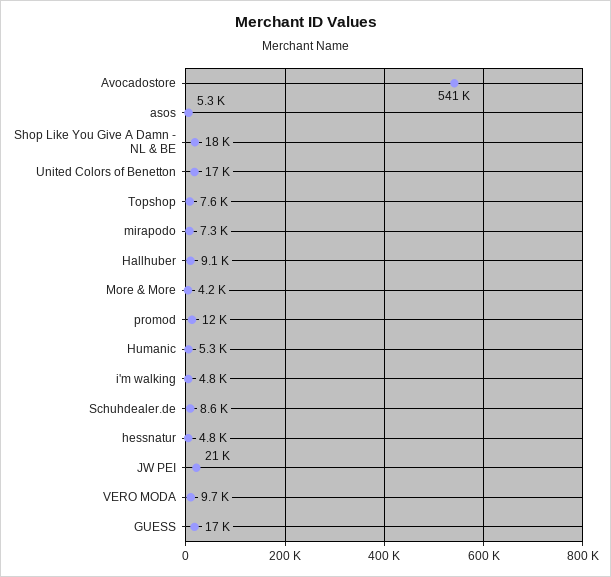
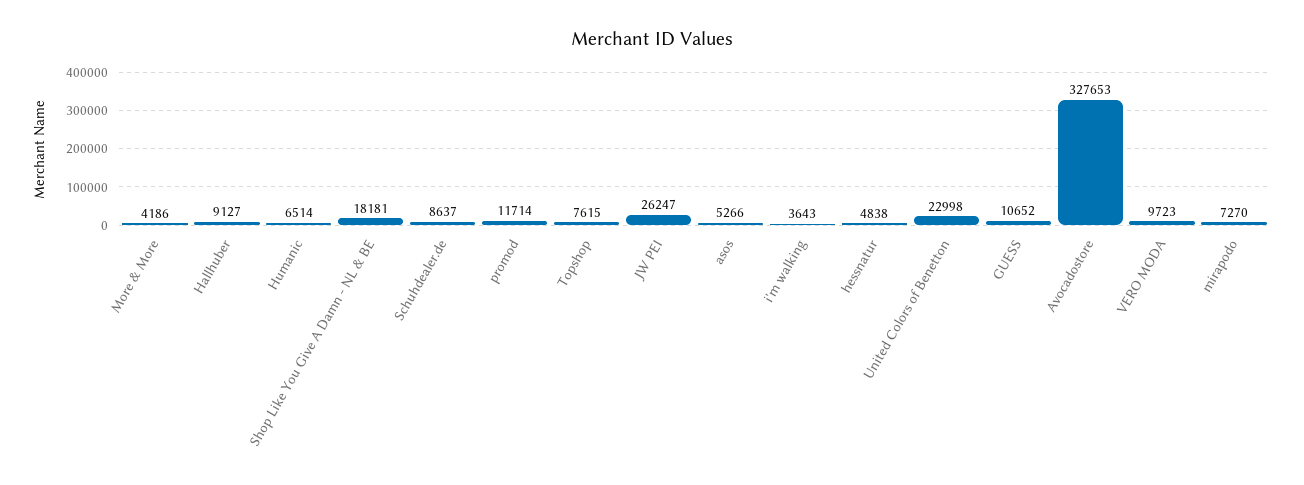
  {
-   "Avocadostore": 541000,
+   "Avocadostore": 327653,
    "asos": 5266,
    "Shop Like You Give A Damn - NL & BE": 18181,
-   "United Colors of Benetton": 17000,
+   "United Colors of Benetton": 22998,
    "Topshop": 7615,
    "mirapodo": 7270,
    "Hallhuber": 9127,
    "More & More": 4186,
    "promod": 11714,
-   "Humanic": 5300,
+   "Humanic": 6514,
-   "i'm walking": 4800,
+   "i'm walking": 3643,
    "Schuhdealer.de": 8637,
    "hessnatur": 4838,
-   "JW PEI": 21000,
+   "JW PEI": 26247,
    "VERO MODA": 9723,
-   "GUESS": 17000
+   "GUESS": 10652
  }

